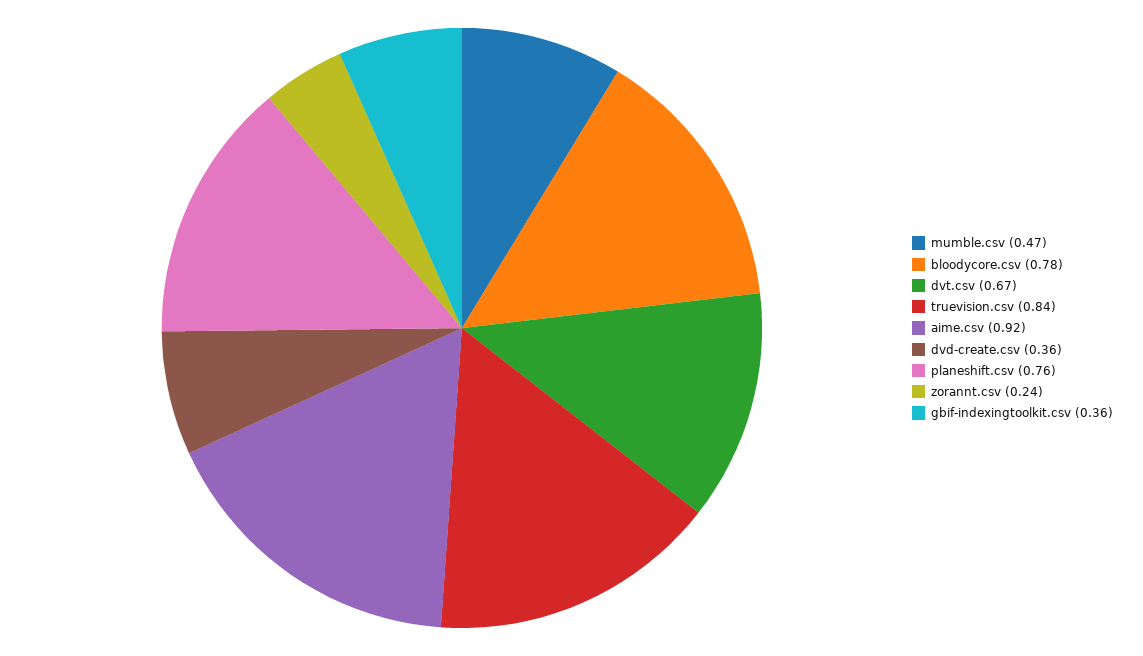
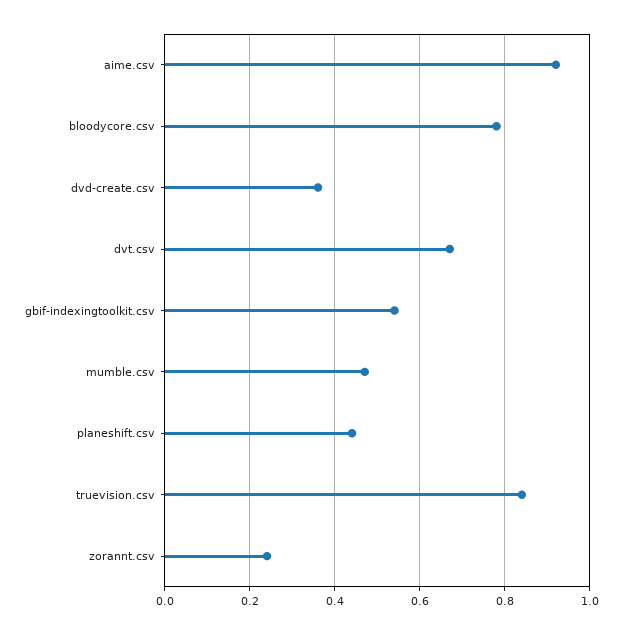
  {
    "mumble.csv": 0.47,
    "bloodycore.csv": 0.78,
    "dvt.csv": 0.67,
    "truevision.csv": 0.84,
    "aime.csv": 0.92,
    "dvd-create.csv": 0.36,
-   "planeshift.csv": 0.76,
+   "planeshift.csv": 0.45,
    "zorannt.csv": 0.24,
-   "gbif-indexingtoolkit.csv": 0.36
+   "gbif-indexingtoolkit.csv": 0.55
  }

